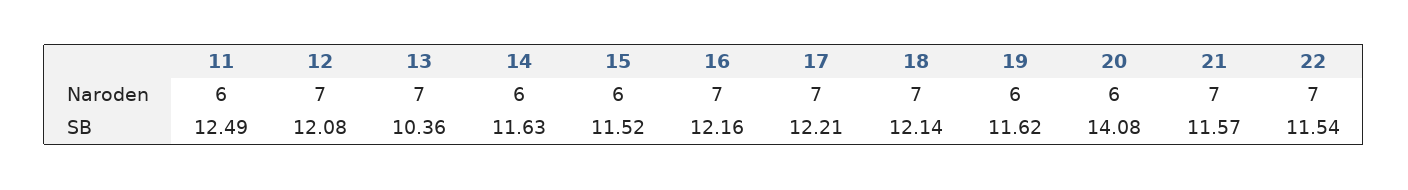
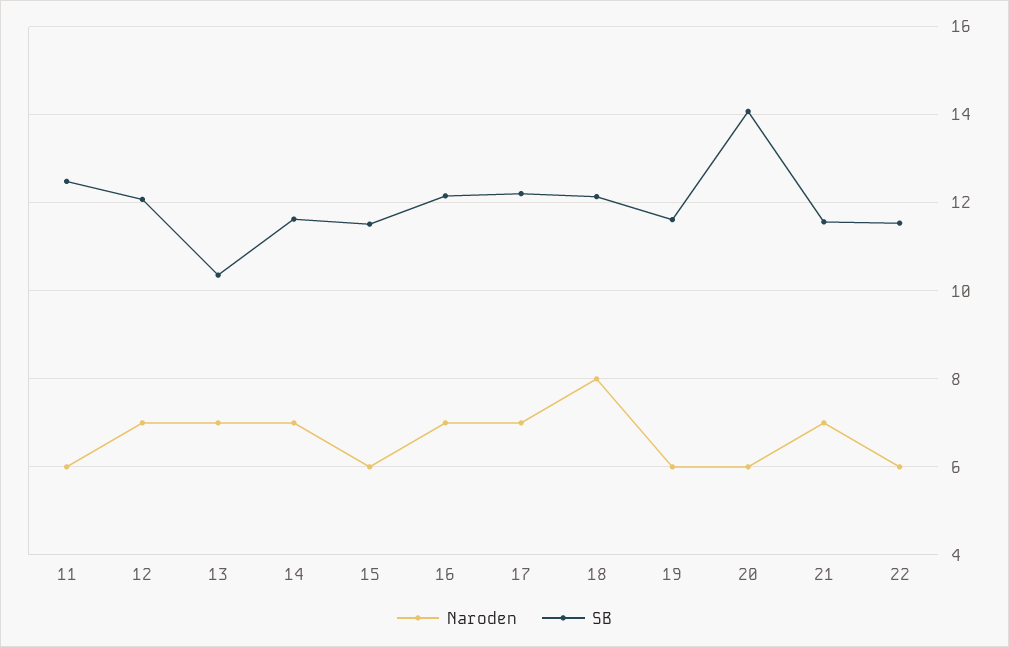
  {
    "Naroden": {
      "11": 6,
      "12": 7,
      "13": 7,
-     "14": 6,
+     "14": 7,
      "15": 6,
      "16": 7,
      "17": 7,
-     "18": 7,
+     "18": 8,
      "19": 6,
      "20": 6,
      "21": 7,
-     "22": 7
+     "22": 6
    },
    "SB": {
      "11": 12.49,
      "12": 12.08,
      "13": 10.36,
      "14": 11.63,
      "15": 11.52,
      "16": 12.16,
      "17": 12.21,
      "18": 12.14,
      "19": 11.62,
      "20": 14.08,
      "21": 11.57,
      "22": 11.54
    }
  }

